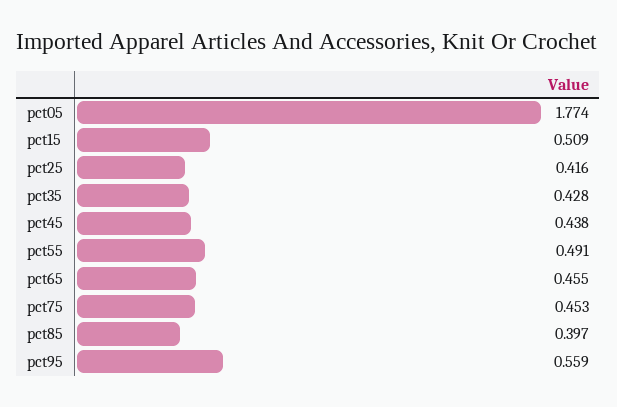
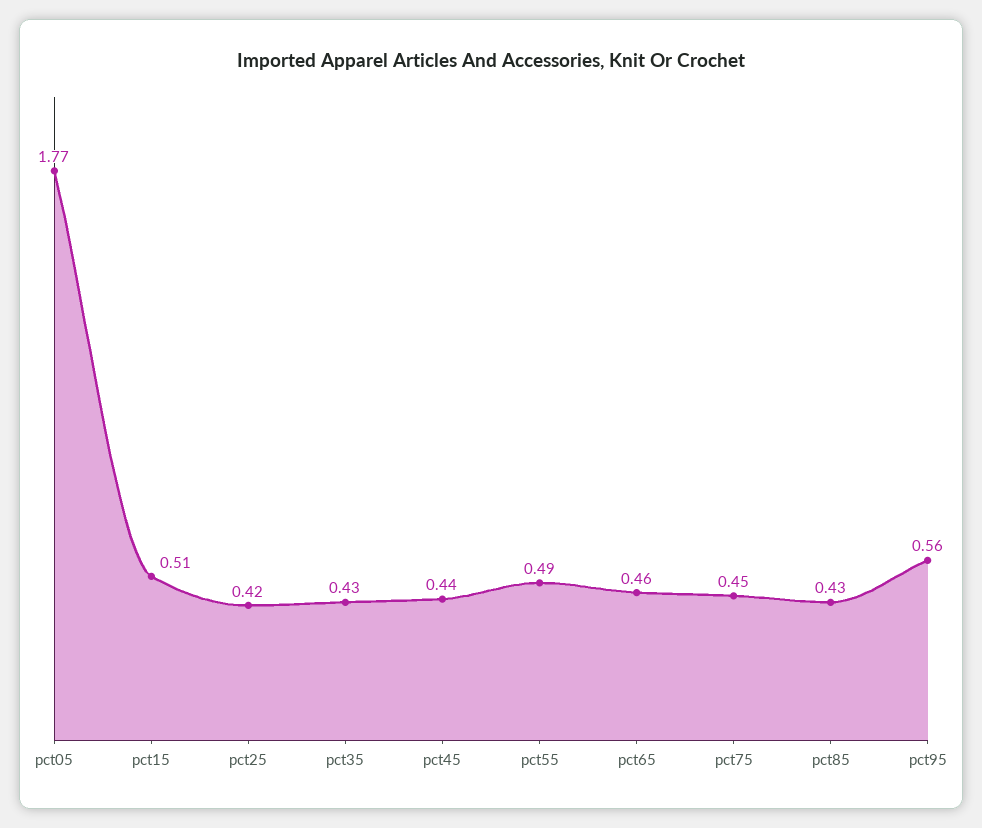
  {
    "pct05": 1.774,
    "pct15": 0.509,
    "pct25": 0.416,
    "pct35": 0.428,
    "pct45": 0.438,
    "pct55": 0.491,
    "pct65": 0.455,
    "pct75": 0.453,
-   "pct85": 0.397,
+   "pct85": 0.43,
    "pct95": 0.559
  }

